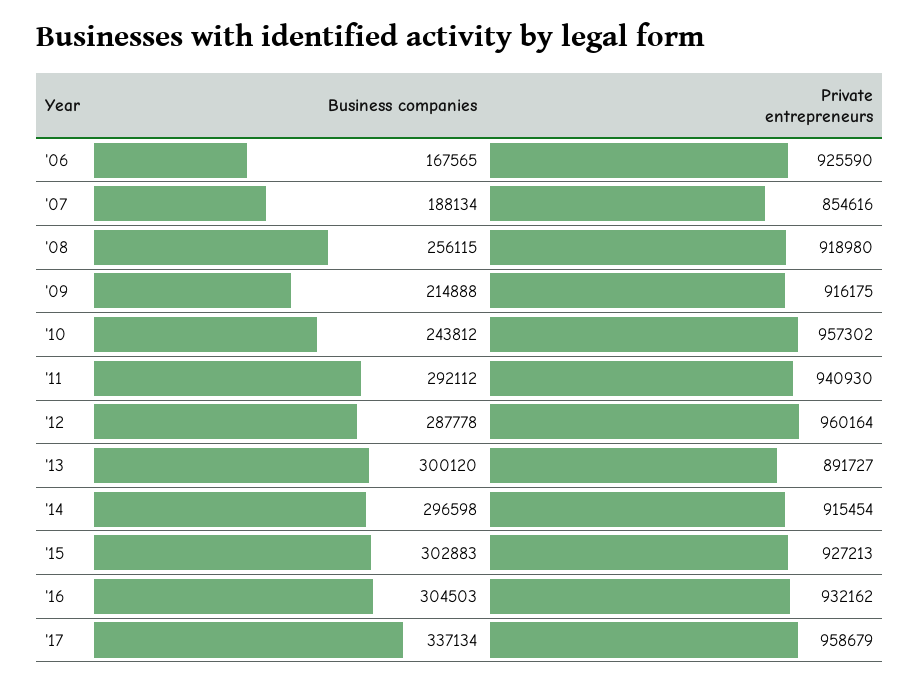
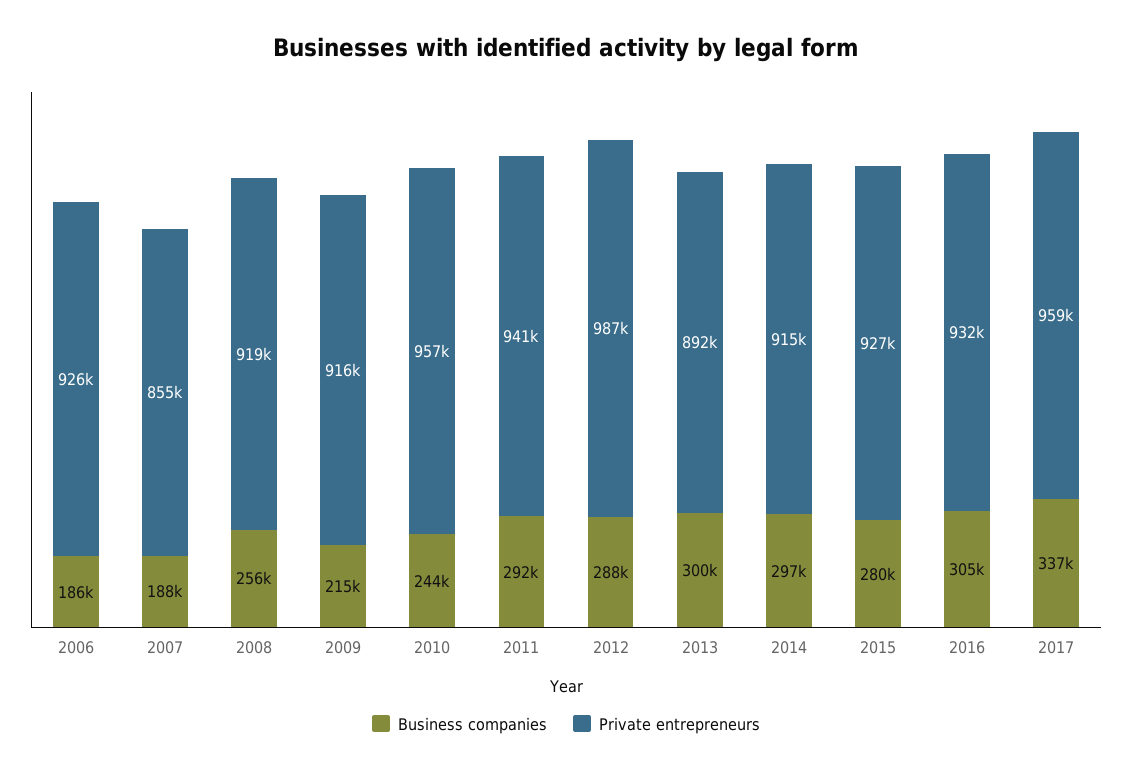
  {
    "Business companies": {
-     "'06": 167565,
+     "'06": 186000,
      "'07": 188134,
      "'08": 256115,
      "'09": 214888,
      "'10": 243812,
      "'11": 292112,
      "'12": 287778,
      "'13": 300120,
      "'14": 296598,
-     "'15": 302883,
+     "'15": 280000,
      "'16": 304503,
      "'17": 337134
    },
    "Private entrepreneurs": {
      "'06": 925590,
      "'07": 854616,
      "'08": 918980,
      "'09": 916175,
      "'10": 957302,
      "'11": 940930,
-     "'12": 960164,
+     "'12": 987000,
      "'13": 891727,
      "'14": 915454,
      "'15": 927213,
      "'16": 932162,
      "'17": 958679
    }
  }

